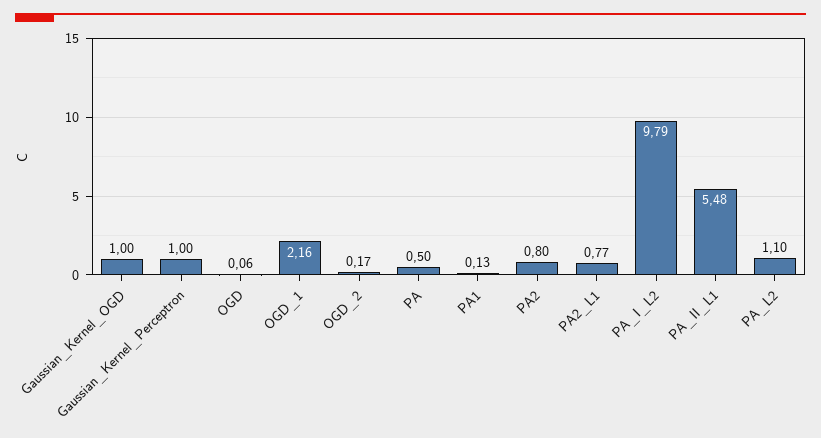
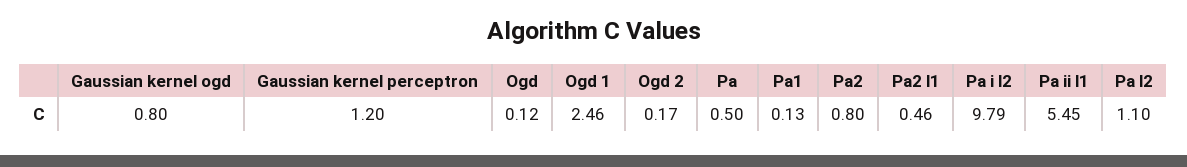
  {
-   "Gaussian_Kernel_OGD": 1,
+   "Gaussian_Kernel_OGD": 0.8,
-   "Gaussian_Kernel_Perceptron": 1,
+   "Gaussian_Kernel_Perceptron": 1.2,
-   "OGD": 0.06,
+   "OGD": 0.12,
-   "OGD_1": 2.16,
+   "OGD_1": 2.46,
    "OGD_2": 0.17,
    "PA": 0.5,
    "PA1": 0.13,
    "PA2": 0.8,
-   "PA2_L1": 0.77,
+   "PA2_L1": 0.46,
    "PA_I_L2": 9.79,
-   "PA_II_L1": 5.48,
+   "PA_II_L1": 5.45,
    "PA_L2": 1.1
  }

